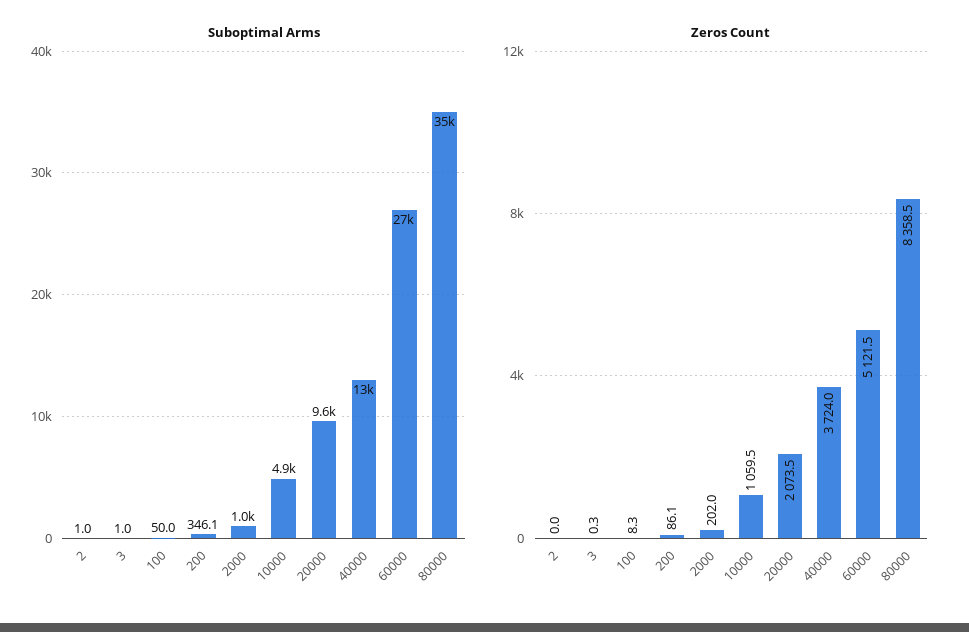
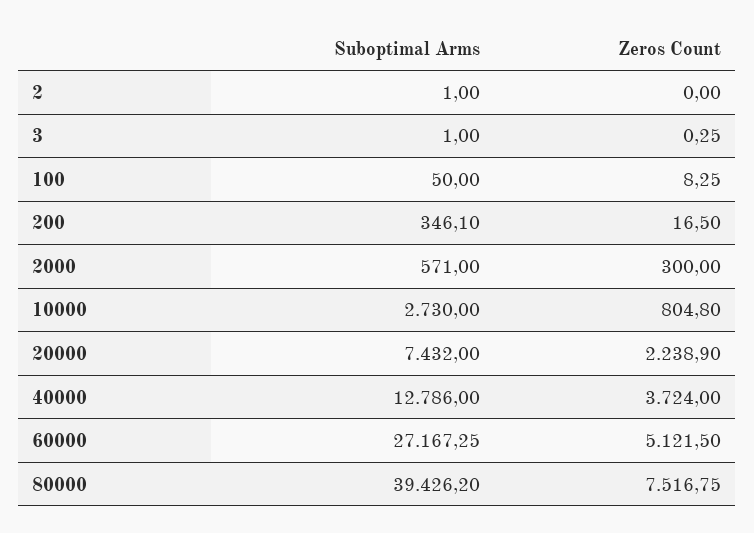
  {
    "Suboptimal Arms": {
      "2": 1,
      "3": 1,
      "100": 50,
      "200": 346.1,
-     "2000": 1000,
+     "2000": 571,
-     "10000": 4900,
+     "10000": 2730,
-     "20000": 9600,
+     "20000": 7432,
      "40000": 12786,
      "60000": 27167.25,
-     "80000": 35000
+     "80000": 39426.2
    },
    "Zeros Count": {
      "2": 0,
      "3": 0.25,
      "100": 8.25,
-     "200": 86.1,
+     "200": 16.5,
-     "2000": 202,
+     "2000": 300,
-     "10000": 1059.5,
+     "10000": 804.8,
-     "20000": 2073.5,
+     "20000": 2238.9,
      "40000": 3724,
      "60000": 5121.5,
-     "80000": 8358.5
+     "80000": 7516.75
    }
  }

